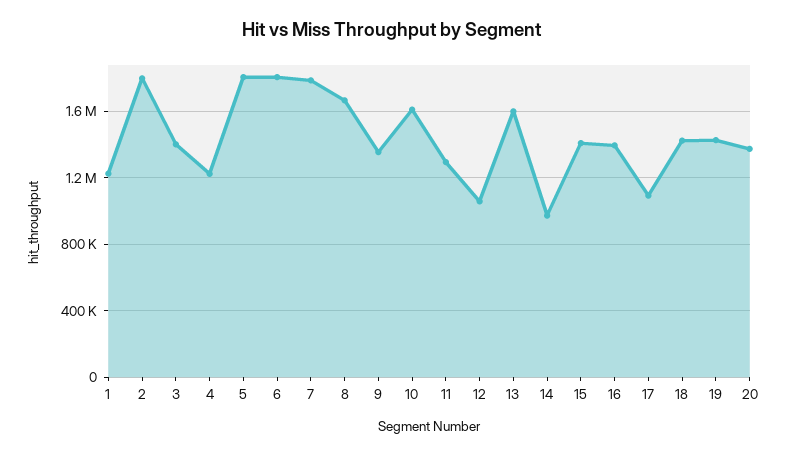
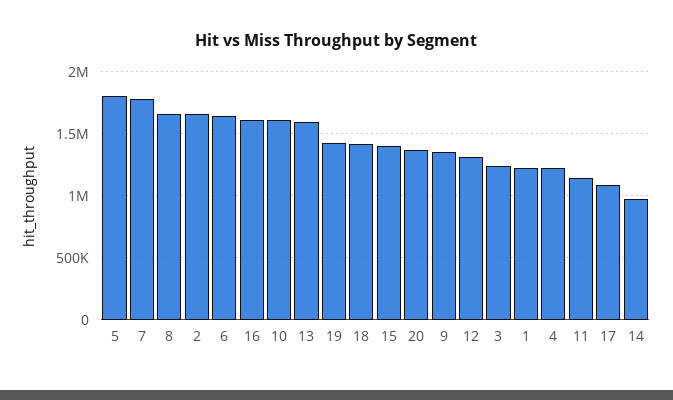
  {
    "1": 1200000,
-   "2": 1800000,
+   "2": 1650000,
-   "3": 1400000,
+   "3": 1250000,
    "4": 1200000,
    "5": 1800000,
-   "6": 1800000,
+   "6": 1650000,
    "7": 1800000,
    "8": 1650000,
    "9": 1350000,
    "10": 1600000,
-   "11": 1300000,
+   "11": 1150000,
-   "12": 1050000,
+   "12": 1300000,
    "13": 1600000,
    "14": 950000,
    "15": 1400000,
-   "16": 1400000,
+   "16": 1600000,
    "17": 1100000,
    "18": 1400000,
    "19": 1450000,
    "20": 1350000
  }

